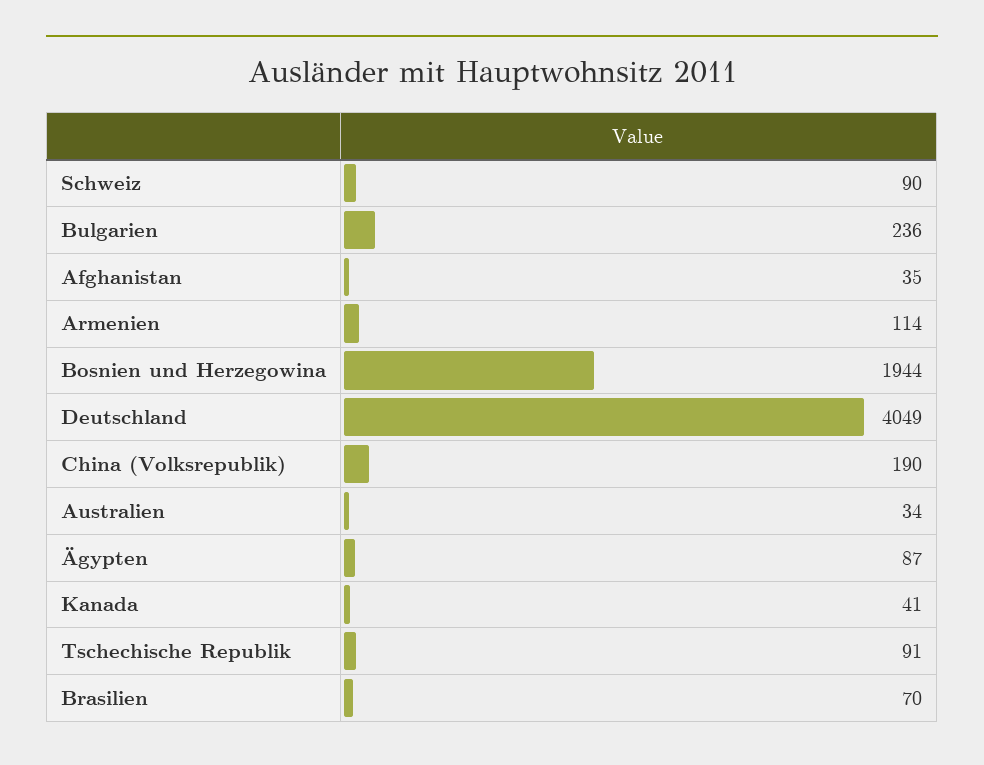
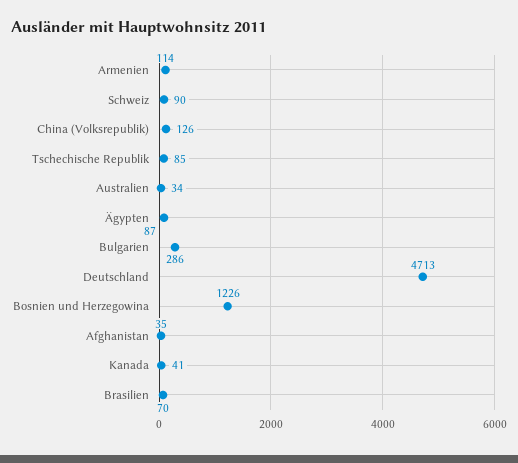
  {
    "Schweiz": 90,
-   "Bulgarien": 236,
+   "Bulgarien": 286,
    "Afghanistan": 35,
    "Armenien": 114,
-   "Bosnien und Herzegowina": 1944,
+   "Bosnien und Herzegowina": 1226,
-   "Deutschland": 4049,
+   "Deutschland": 4713,
-   "China (Volksrepublik)": 190,
+   "China (Volksrepublik)": 126,
    "Australien": 34,
    "Ägypten": 87,
    "Kanada": 41,
-   "Tschechische Republik": 91,
+   "Tschechische Republik": 85,
    "Brasilien": 70
  }

